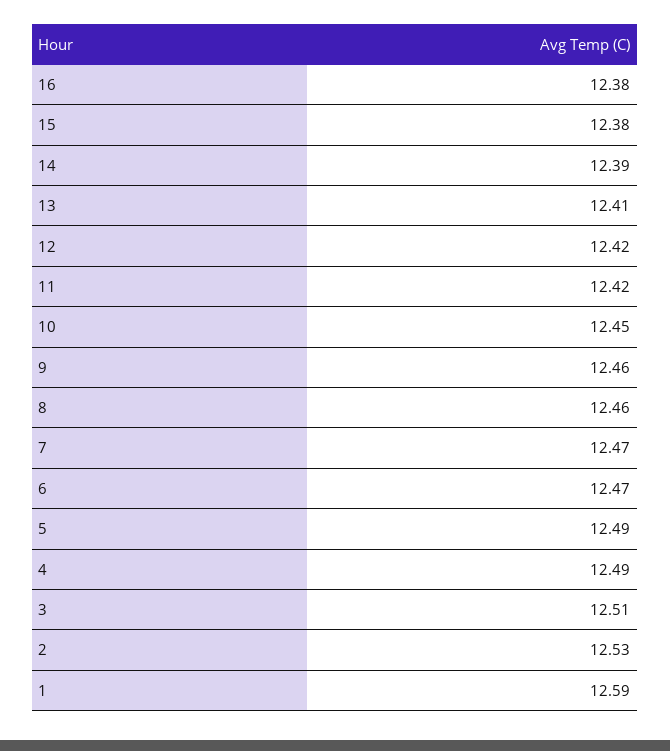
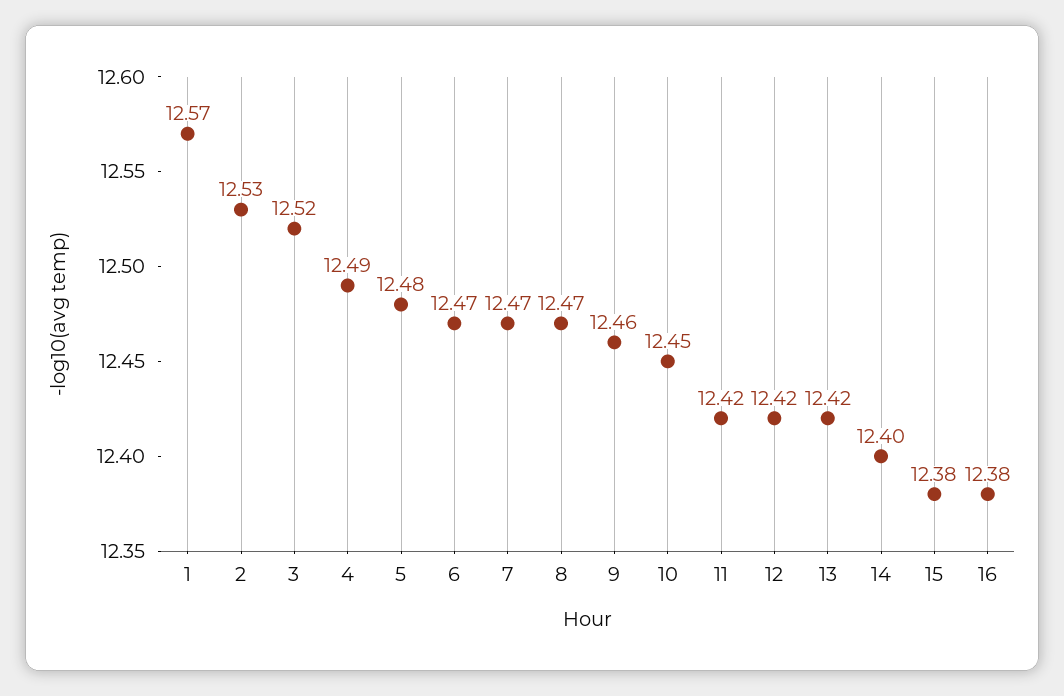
  {
    "16": 12.38,
    "15": 12.38,
-   "14": 12.39,
+   "14": 12.4,
-   "13": 12.41,
+   "13": 12.42,
    "12": 12.42,
    "11": 12.42,
    "10": 12.45,
    "9": 12.46,
-   "8": 12.46,
+   "8": 12.47,
    "7": 12.47,
    "6": 12.47,
-   "5": 12.49,
+   "5": 12.48,
    "4": 12.49,
-   "3": 12.51,
+   "3": 12.52,
    "2": 12.53,
-   "1": 12.59
+   "1": 12.57
  }

